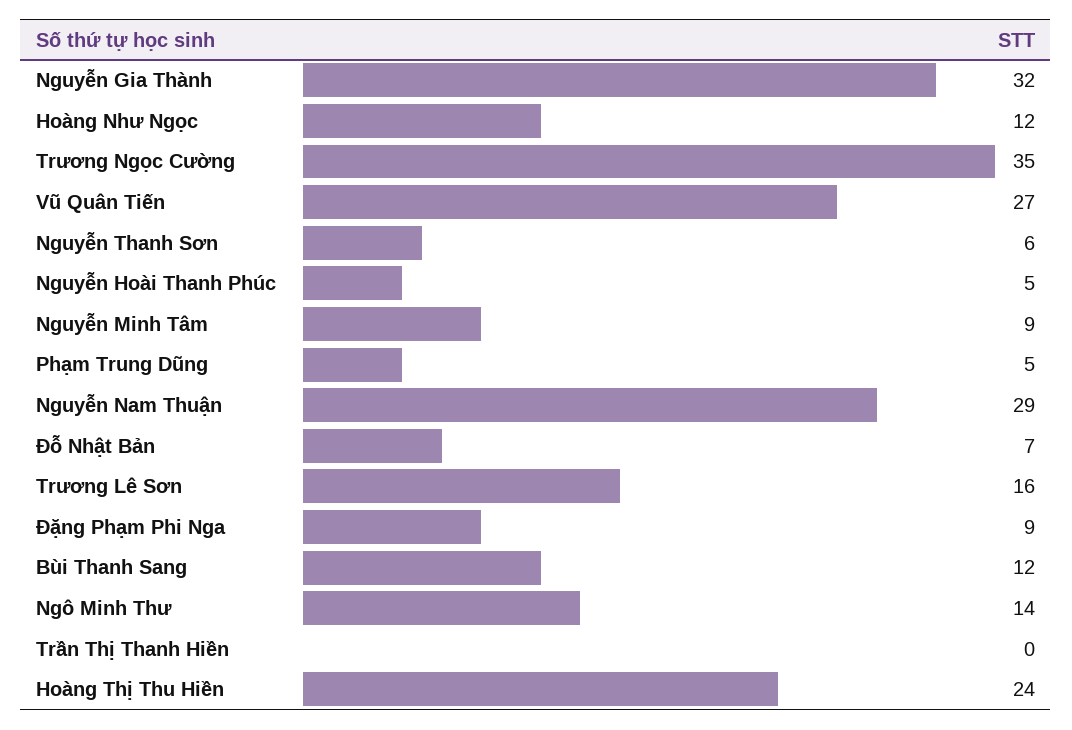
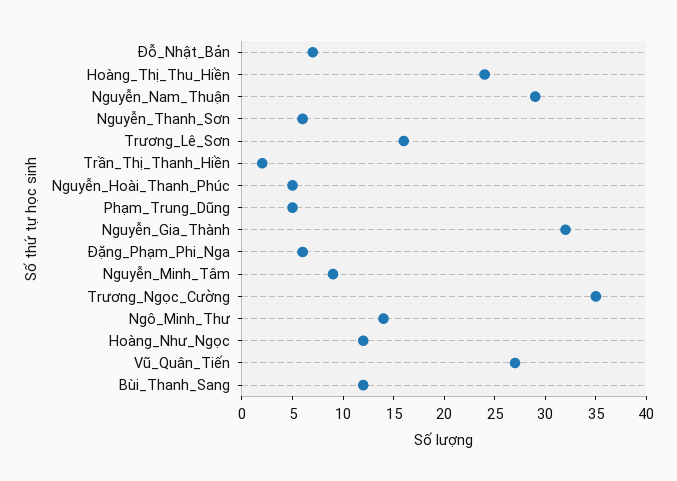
  {
    "Nguyễn Gia Thành": 32,
    "Hoàng Như Ngọc": 12,
    "Trương Ngọc Cường": 35,
    "Vũ Quân Tiến": 27,
    "Nguyễn Thanh Sơn": 6,
    "Nguyễn Hoài Thanh Phúc": 5,
    "Nguyễn Minh Tâm": 9,
    "Phạm Trung Dũng": 5,
    "Nguyễn Nam Thuận": 29,
    "Đỗ Nhật Bản": 7,
    "Trương Lê Sơn": 16,
-   "Đặng Phạm Phi Nga": 9,
+   "Đặng Phạm Phi Nga": 6,
    "Bùi Thanh Sang": 12,
    "Ngô Minh Thư": 14,
-   "Trần Thị Thanh Hiền": 0,
+   "Trần Thị Thanh Hiền": 2,
    "Hoàng Thị Thu Hiền": 24
  }

